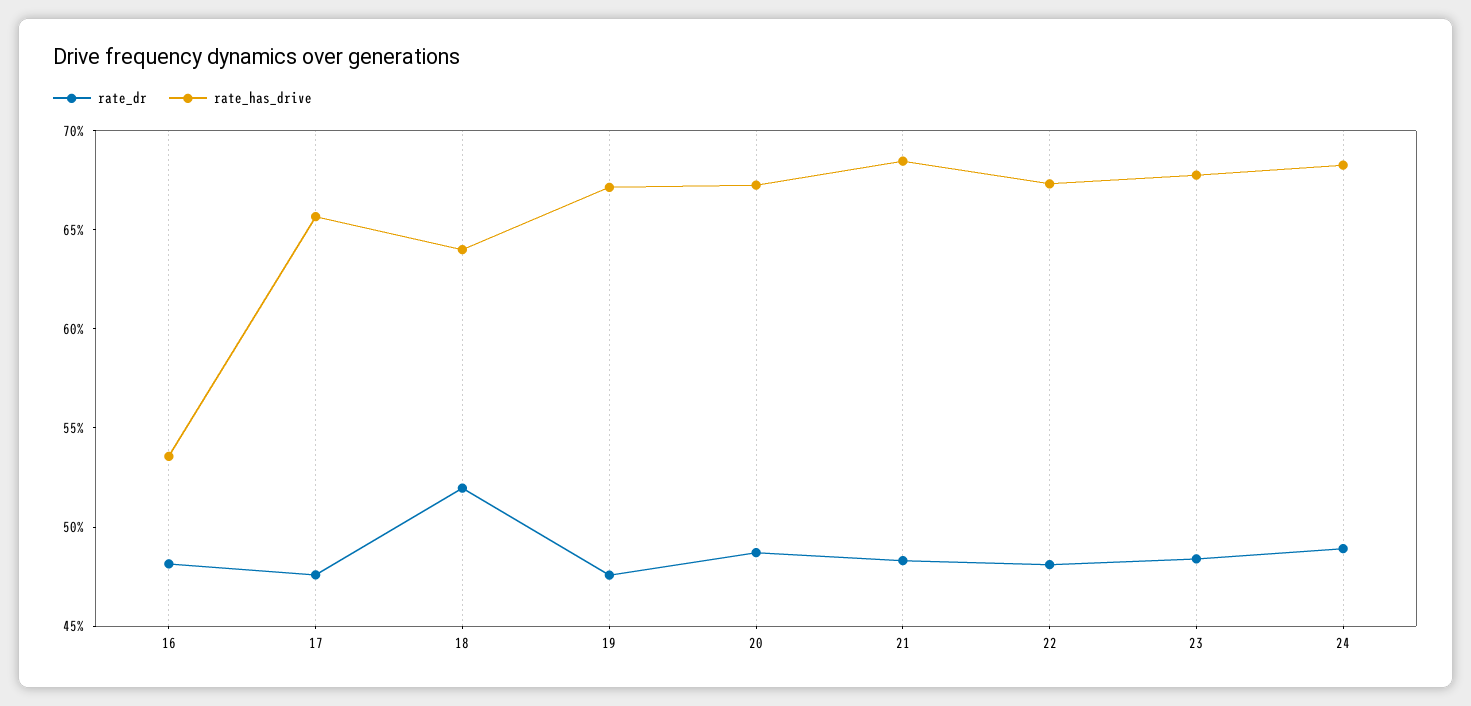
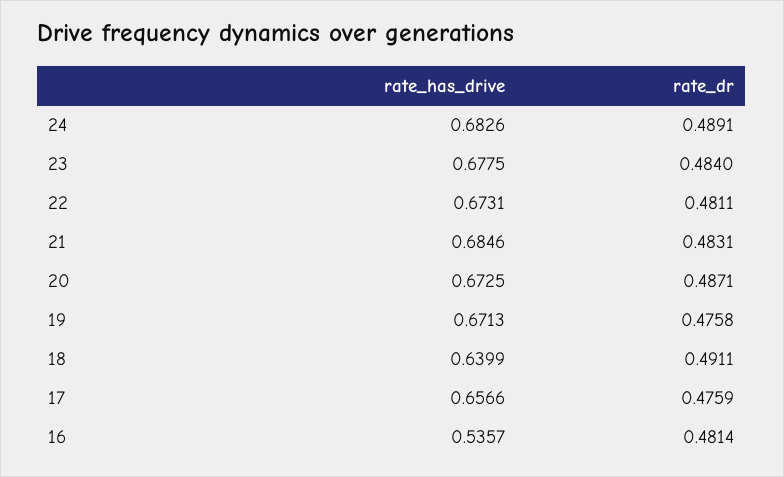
  {
    "rate_dr": {
      "16": 0.4814,
      "17": 0.4759,
-     "18": 0.52,
+     "18": 0.4911,
      "19": 0.4758,
      "20": 0.4871,
      "21": 0.4831,
      "22": 0.4811,
      "23": 0.484,
      "24": 0.4891
    },
    "rate_has_drive": {
      "16": 0.5357,
      "17": 0.6566,
      "18": 0.6399,
      "19": 0.6713,
      "20": 0.6725,
      "21": 0.6846,
      "22": 0.6731,
      "23": 0.6775,
      "24": 0.6826
    }
  }

